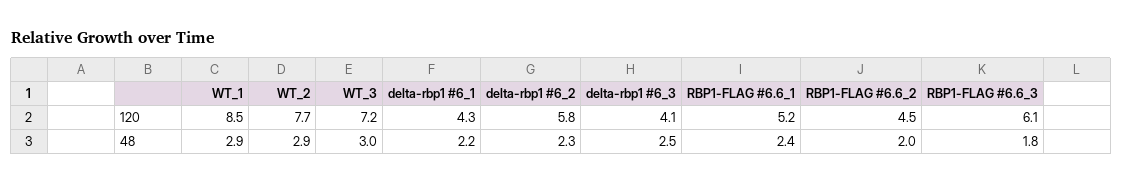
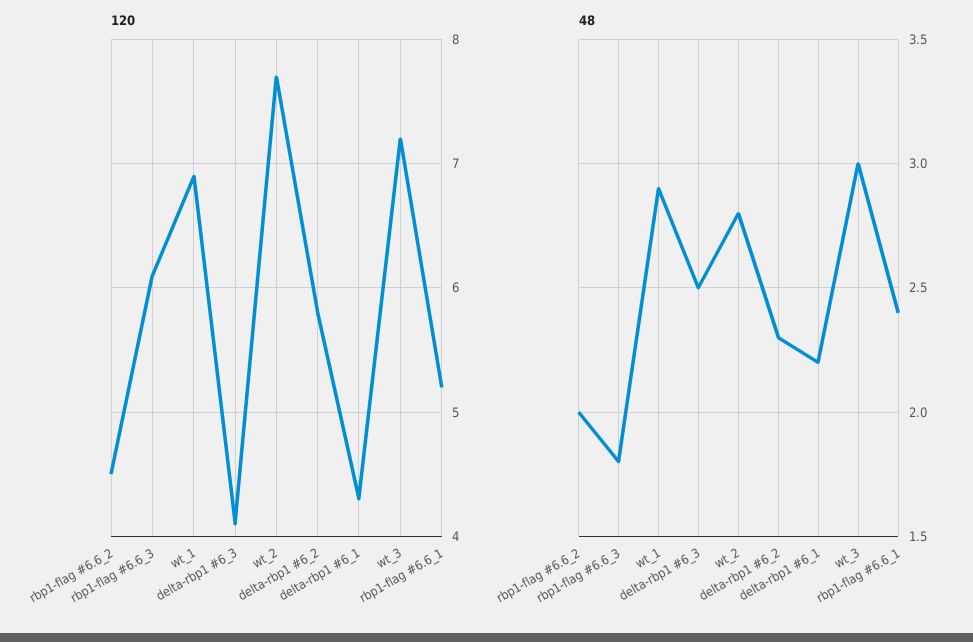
  {
    "120": {
-     "WT_1": 8.5,
+     "WT_1": 6.9,
      "WT_2": 7.7,
      "WT_3": 7.2,
      "delta-rbp1 #6_1": 4.3,
      "delta-rbp1 #6_2": 5.8,
      "delta-rbp1 #6_3": 4.1,
      "RBP1-FLAG #6.6_1": 5.2,
      "RBP1-FLAG #6.6_2": 4.5,
      "RBP1-FLAG #6.6_3": 6.1
    },
    "48": {
      "WT_1": 2.9,
-     "WT_2": 2.9,
+     "WT_2": 2.8,
      "WT_3": 3,
      "delta-rbp1 #6_1": 2.2,
      "delta-rbp1 #6_2": 2.3,
      "delta-rbp1 #6_3": 2.5,
      "RBP1-FLAG #6.6_1": 2.4,
      "RBP1-FLAG #6.6_2": 2,
      "RBP1-FLAG #6.6_3": 1.8
    }
  }

